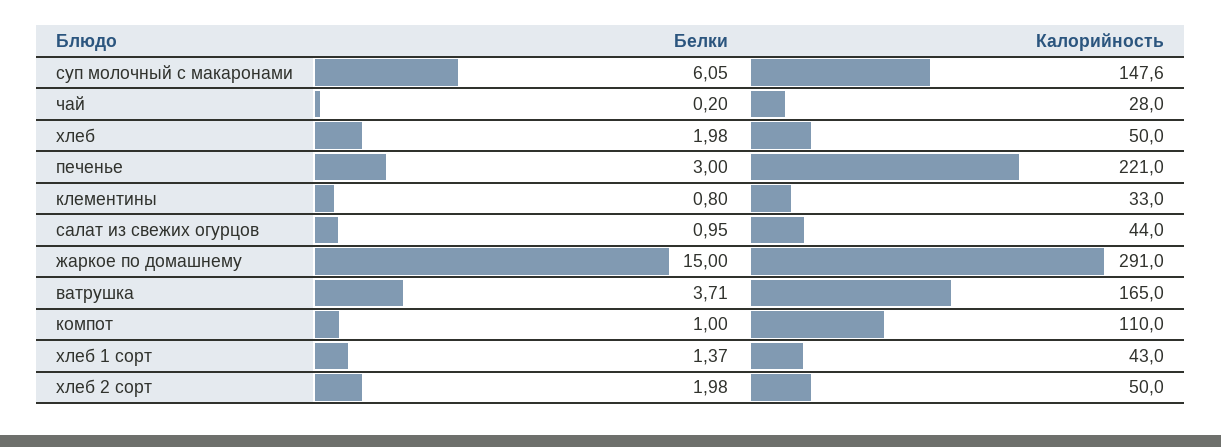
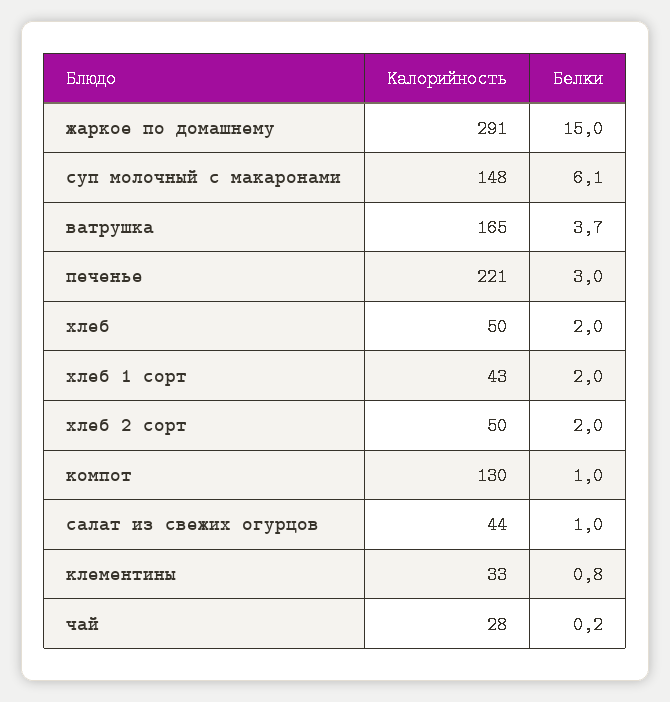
  {
    "Белки": {
      "суп молочный с макаронами": 6.05,
      "чай": 0.2,
      "хлеб": 1.98,
      "печенье": 3,
      "клементины": 0.8,
      "салат из свежих огурцов": 0.95,
      "жаркое по домашнему": 15,
      "ватрушка": 3.71,
      "компот": 1,
-     "хлеб 1 сорт": 1.37,
+     "хлеб 1 сорт": 2,
      "хлеб 2 сорт": 1.98
    },
    "Калорийность": {
      "суп молочный с макаронами": 147.6,
      "чай": 28,
      "хлеб": 50,
      "печенье": 221,
      "клементины": 33,
      "салат из свежих огурцов": 44,
      "жаркое по домашнему": 291,
      "ватрушка": 165,
-     "компот": 110,
+     "компот": 130,
      "хлеб 1 сорт": 43,
      "хлеб 2 сорт": 50
    }
  }

